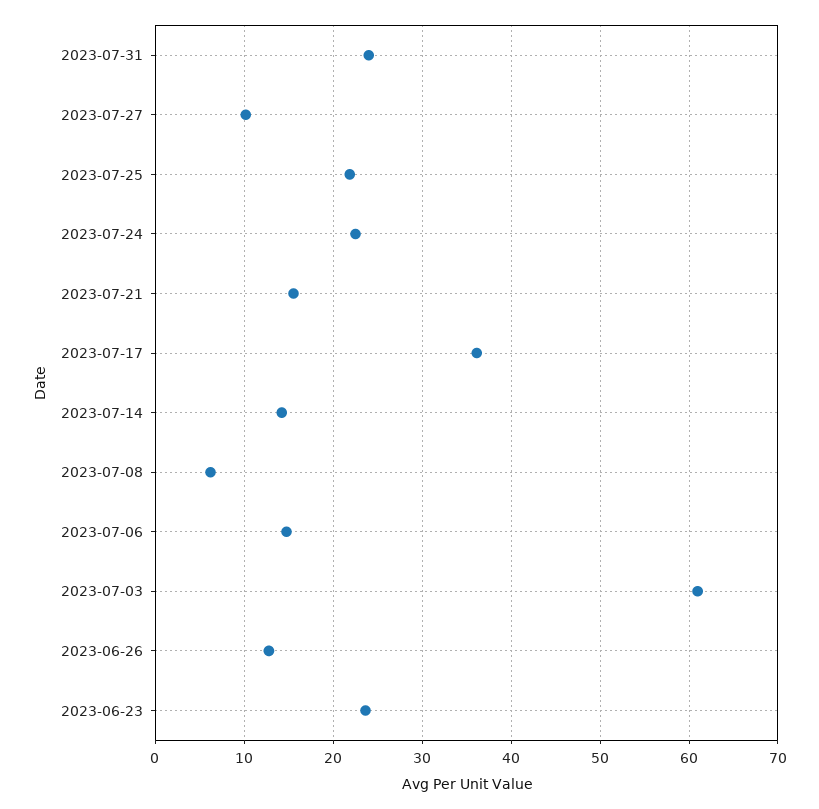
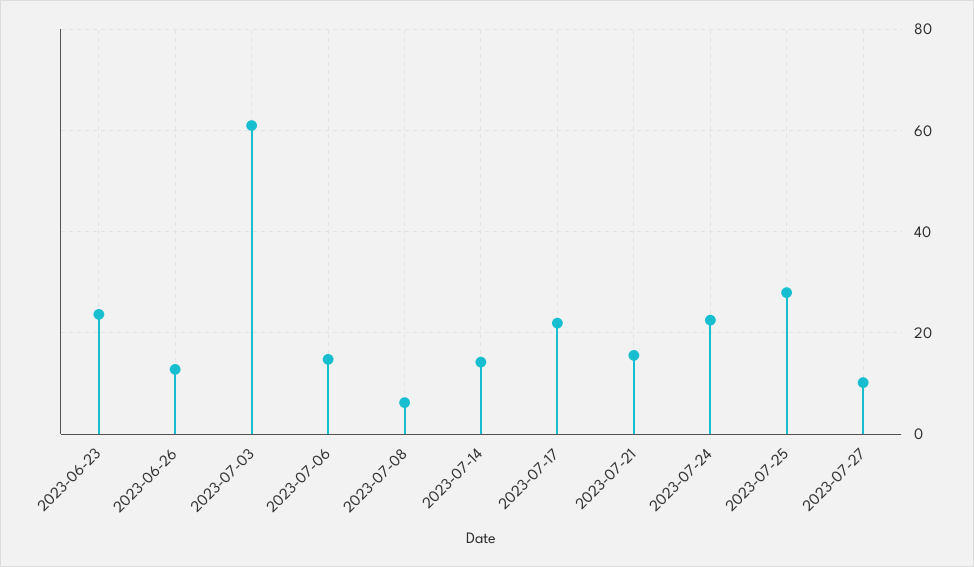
  {
-   "2023-07-31": 24,
    "2023-07-27": 10,
-   "2023-07-25": 22,
+   "2023-07-25": 28,
    "2023-07-24": 23,
    "2023-07-21": 16,
-   "2023-07-17": 36,
+   "2023-07-17": 22,
    "2023-07-14": 14,
    "2023-07-08": 6,
    "2023-07-06": 15,
    "2023-07-03": 61,
    "2023-06-26": 13,
    "2023-06-23": 24
  }

